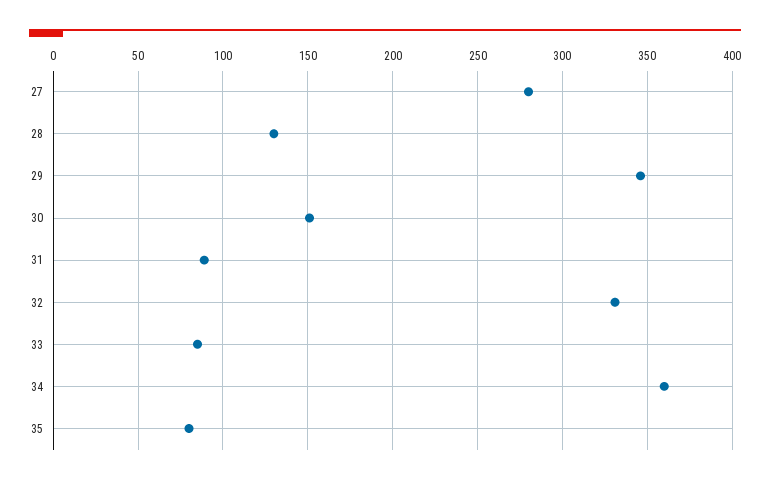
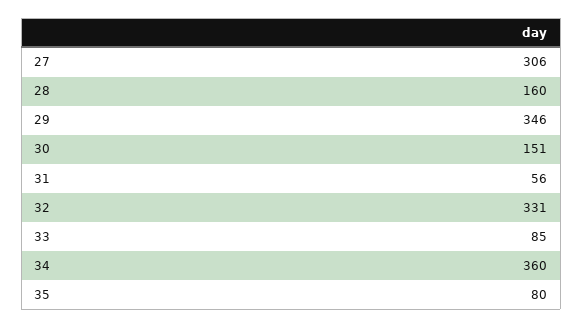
  {
-   "27": 280,
+   "27": 306,
-   "28": 130,
+   "28": 160,
    "29": 346,
    "30": 151,
-   "31": 90,
+   "31": 56,
    "32": 331,
    "33": 85,
    "34": 360,
    "35": 80
  }

